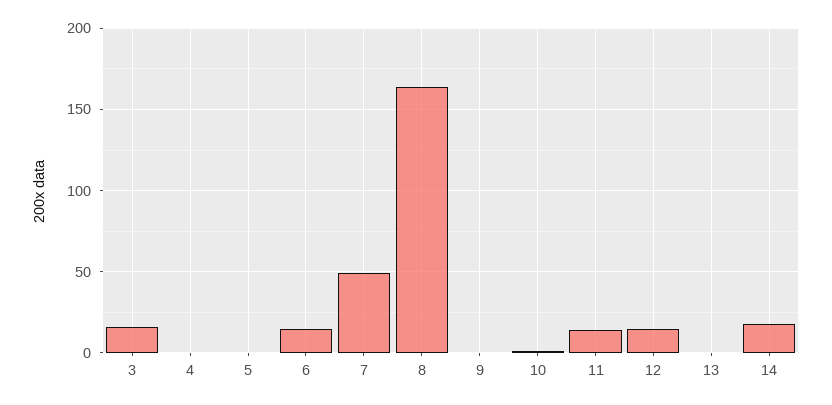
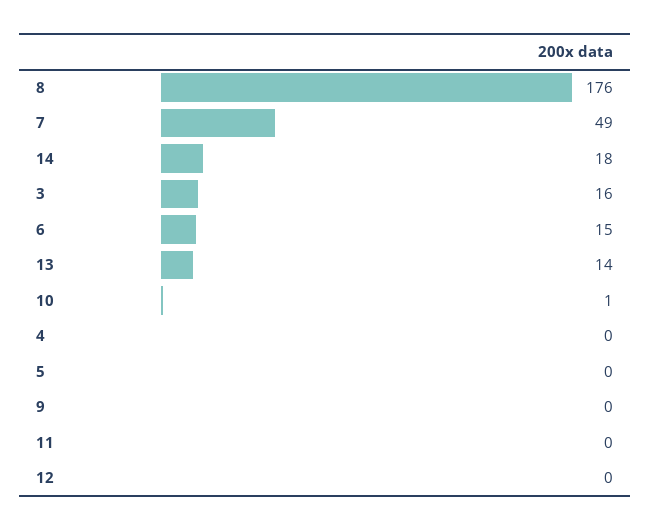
  {
    "3": 16,
    "4": 0,
    "5": 0,
    "6": 15,
    "7": 49,
-   "8": 165,
+   "8": 176,
    "9": 0,
    "10": 1,
-   "11": 15,
+   "11": 0,
-   "12": 15,
+   "12": 0,
-   "13": 0,
+   "13": 14,
    "14": 18
  }

